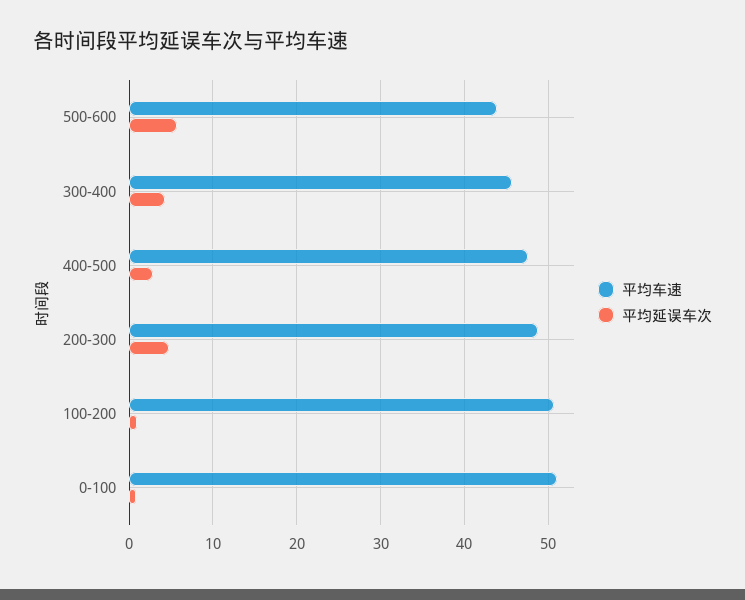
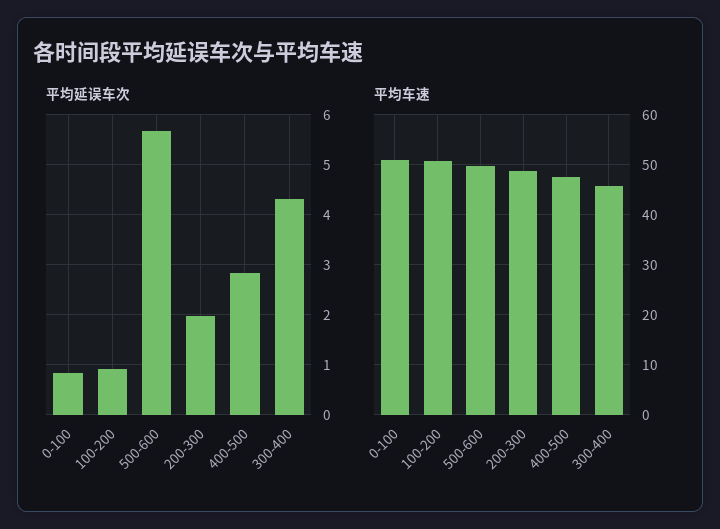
  {
    "平均车速": {
-     "500-600": 44,
+     "500-600": 50,
      "300-400": 46,
      "400-500": 48,
      "200-300": 49,
      "100-200": 51,
      "0-100": 51
    },
    "平均延误车次": {
      "500-600": 5.6,
      "300-400": 4.4,
      "400-500": 2.8,
-     "200-300": 5,
+     "200-300": 2,
      "100-200": 1,
      "0-100": 0.8
    }
  }

